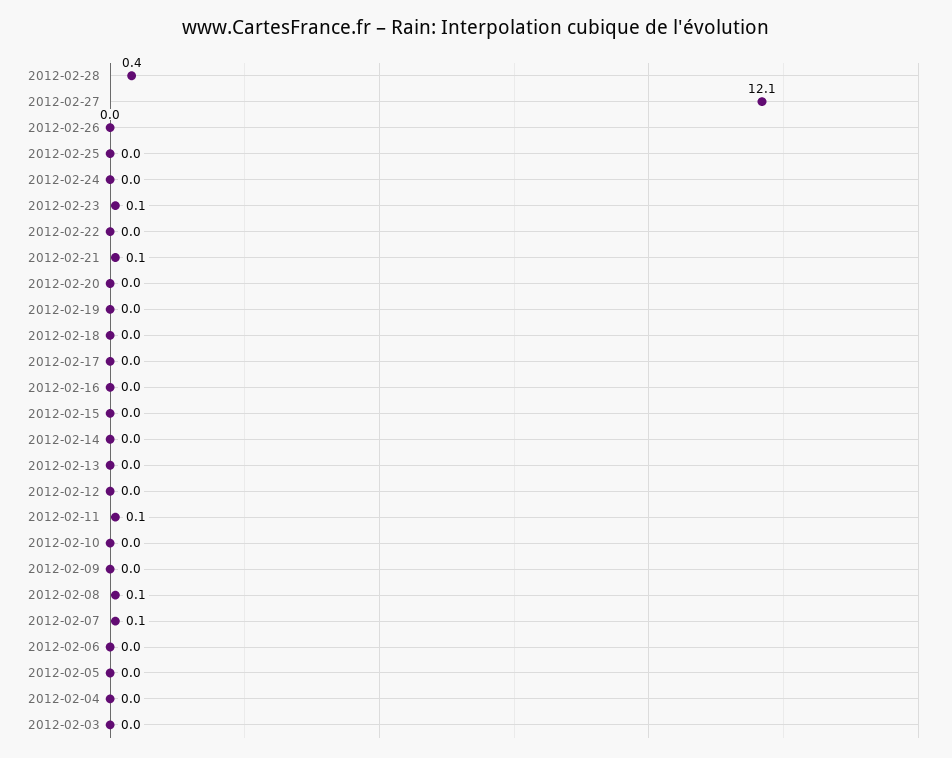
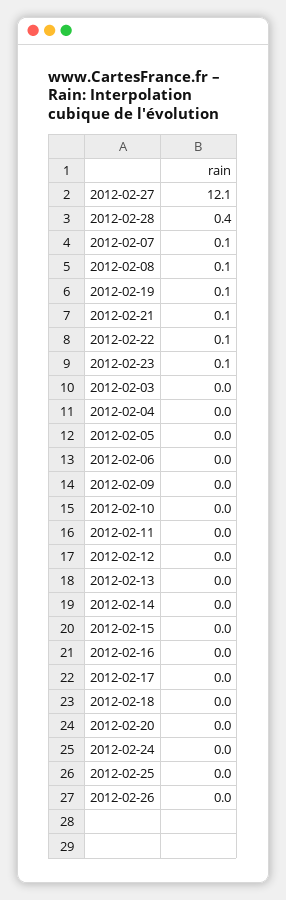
  {
    "2012-02-28": 0.4,
    "2012-02-27": 12.1,
    "2012-02-26": 0,
    "2012-02-25": 0,
    "2012-02-24": 0,
    "2012-02-23": 0.1,
-   "2012-02-22": 0,
+   "2012-02-22": 0.1,
    "2012-02-21": 0.1,
    "2012-02-20": 0,
-   "2012-02-19": 0,
+   "2012-02-19": 0.1,
    "2012-02-18": 0,
    "2012-02-17": 0,
    "2012-02-16": 0,
    "2012-02-15": 0,
    "2012-02-14": 0,
    "2012-02-13": 0,
    "2012-02-12": 0,
-   "2012-02-11": 0.1,
+   "2012-02-11": 0,
    "2012-02-10": 0,
    "2012-02-09": 0,
    "2012-02-08": 0.1,
    "2012-02-07": 0.1,
    "2012-02-06": 0,
    "2012-02-05": 0,
    "2012-02-04": 0,
    "2012-02-03": 0
  }

